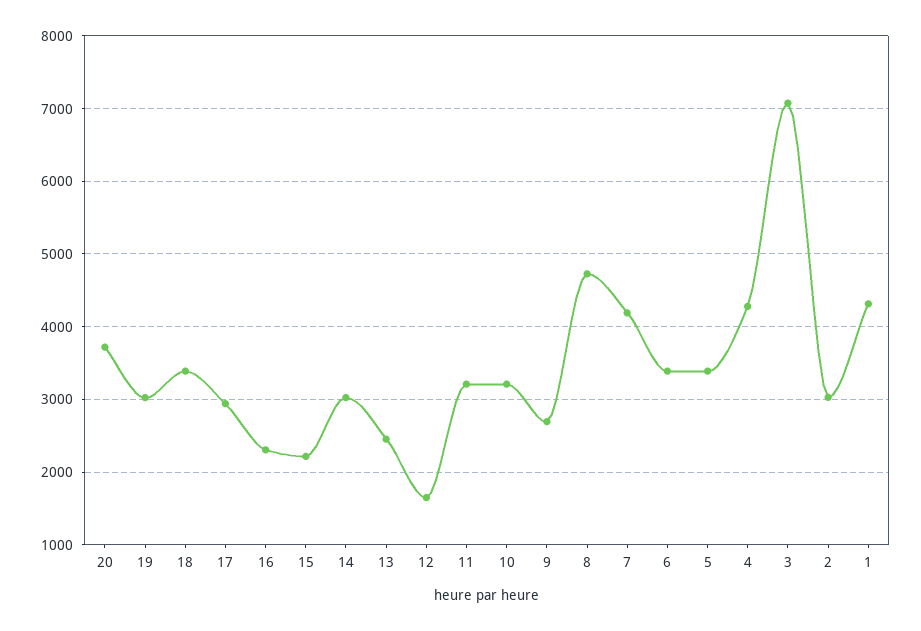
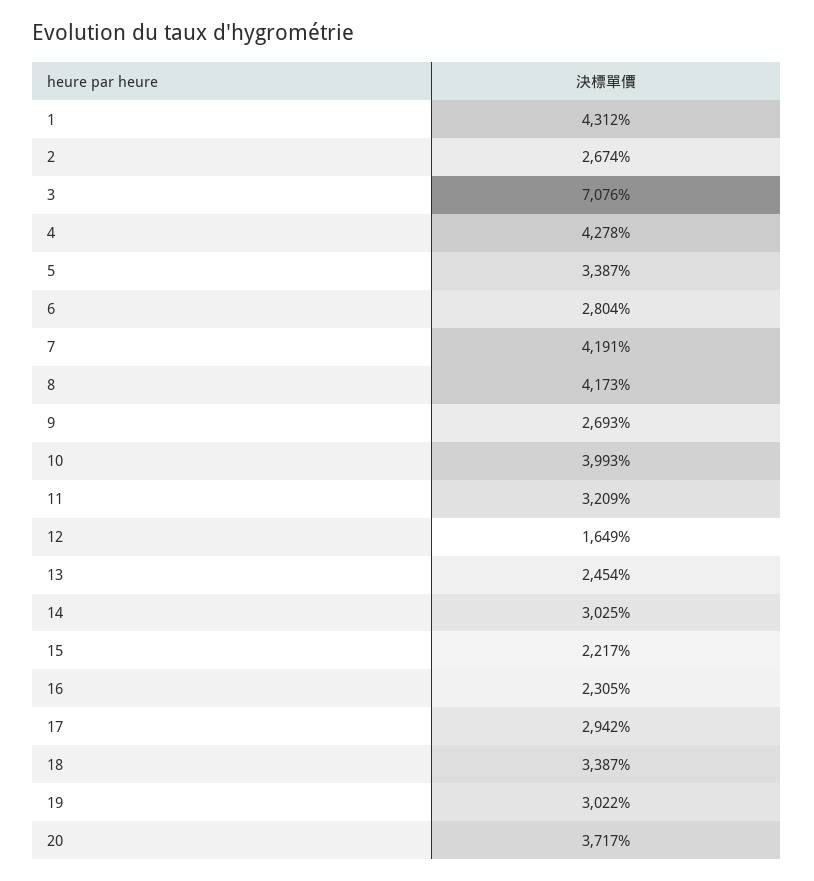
  {
    "20": 3717,
    "19": 3022,
    "18": 3387,
    "17": 2942,
    "16": 2305,
    "15": 2217,
    "14": 3025,
    "13": 2454,
    "12": 1649,
    "11": 3209,
-   "10": 3200,
+   "10": 3993,
    "9": 2693,
-   "8": 4700,
+   "8": 4173,
    "7": 4191,
-   "6": 3400,
+   "6": 2804,
    "5": 3387,
    "4": 4278,
    "3": 7076,
-   "2": 3000,
+   "2": 2674,
    "1": 4312
  }

